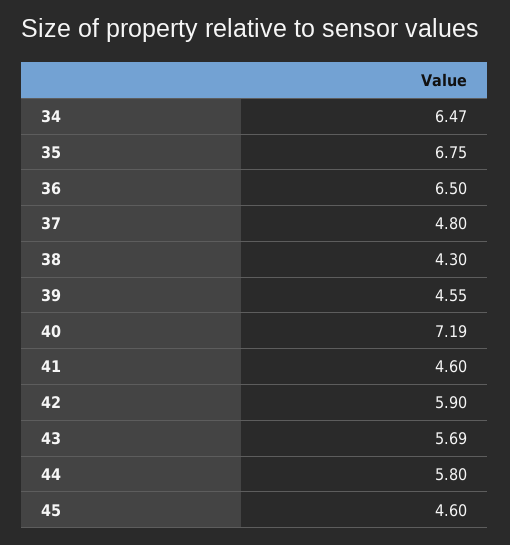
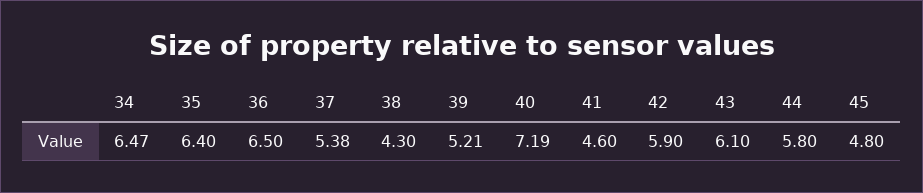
  {
    "34": 6.47,
-   "35": 6.75,
+   "35": 6.4,
    "36": 6.5,
-   "37": 4.8,
+   "37": 5.38,
    "38": 4.3,
-   "39": 4.55,
+   "39": 5.21,
    "40": 7.19,
    "41": 4.6,
    "42": 5.9,
-   "43": 5.69,
+   "43": 6.1,
    "44": 5.8,
-   "45": 4.6
+   "45": 4.8
  }

